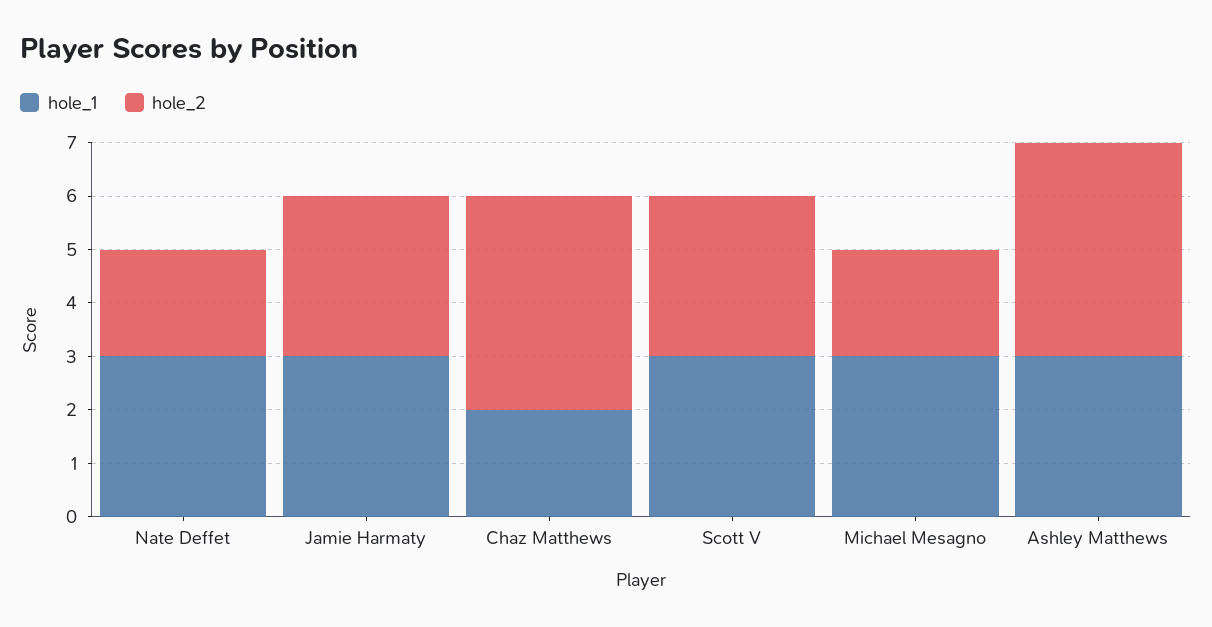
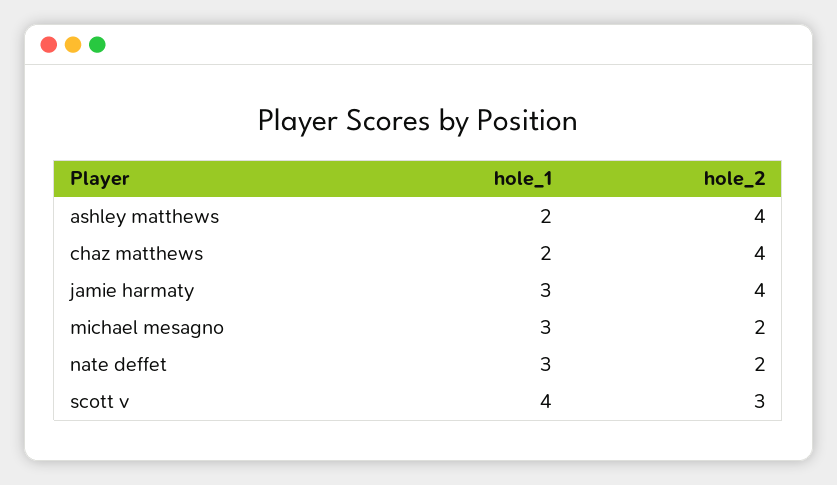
  {
    "hole_1": {
      "Nate Deffet": 3,
      "Jamie Harmaty": 3,
      "Chaz Matthews": 2,
-     "Scott V": 3,
+     "Scott V": 4,
      "Michael Mesagno": 3,
-     "Ashley Matthews": 3
+     "Ashley Matthews": 2
    },
    "hole_2": {
      "Nate Deffet": 2,
-     "Jamie Harmaty": 3,
+     "Jamie Harmaty": 4,
      "Chaz Matthews": 4,
      "Scott V": 3,
      "Michael Mesagno": 2,
      "Ashley Matthews": 4
    }
  }

